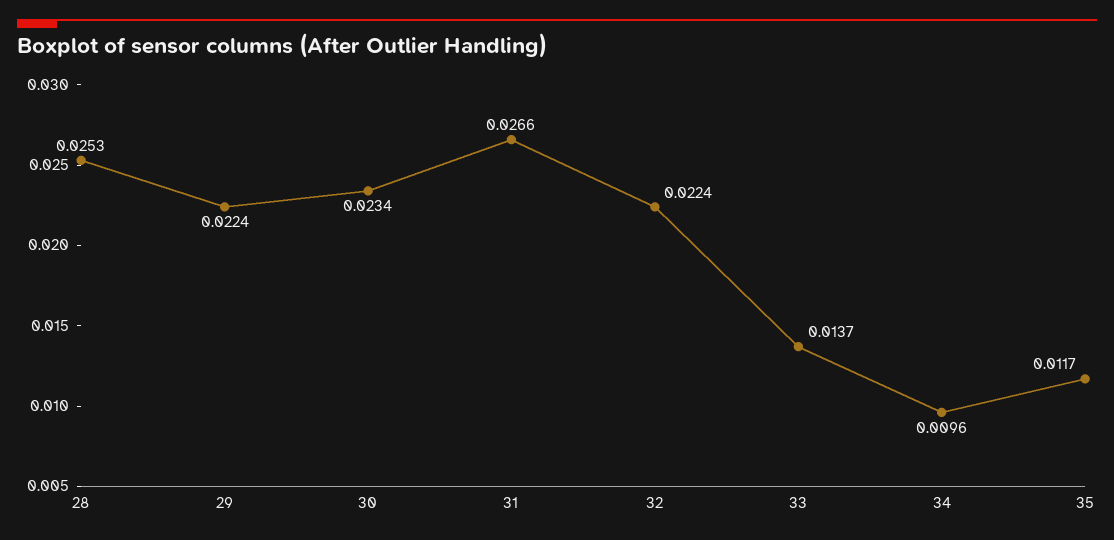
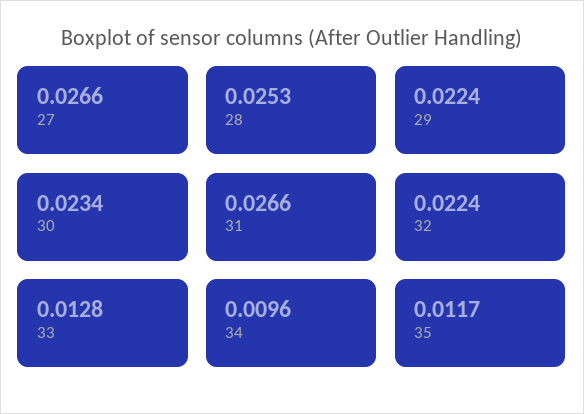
  {
    "28": 0.0253,
    "29": 0.0224,
    "30": 0.0234,
    "31": 0.0266,
    "32": 0.0224,
-   "33": 0.0137,
+   "33": 0.0128,
    "34": 0.0096,
-   "35": 0.0117
+   "35": 0.0117,
+   "27": 0.0266
  }

